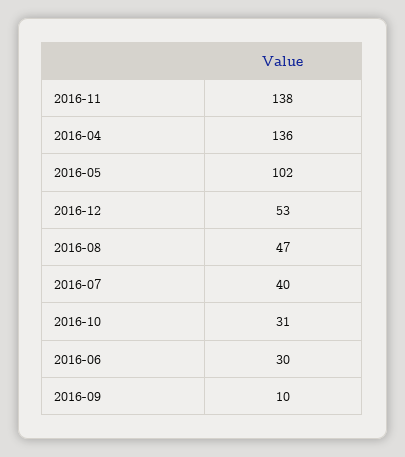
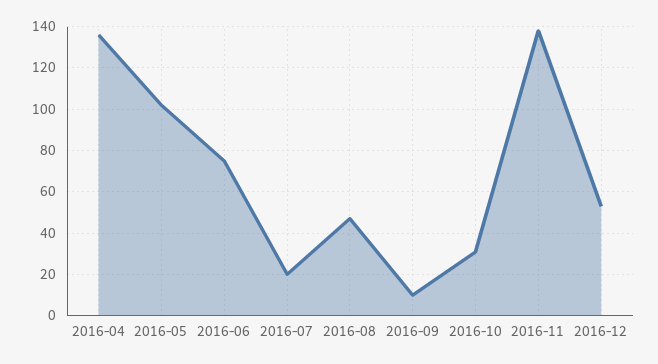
  {
    "2016-11": 138,
    "2016-04": 136,
    "2016-05": 102,
    "2016-12": 53,
    "2016-08": 47,
-   "2016-07": 40,
+   "2016-07": 20,
    "2016-10": 31,
-   "2016-06": 30,
+   "2016-06": 75,
    "2016-09": 10
  }

